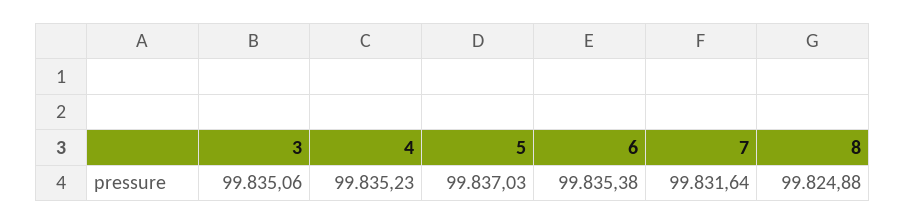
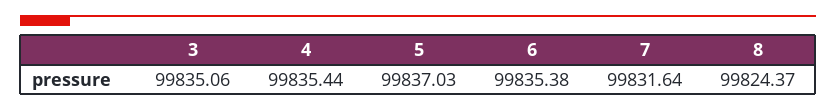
  {
    "3": 99835.06,
-   "4": 99835.23,
+   "4": 99835.44,
    "5": 99837.03,
    "6": 99835.38,
    "7": 99831.64,
-   "8": 99824.88
+   "8": 99824.37
  }

